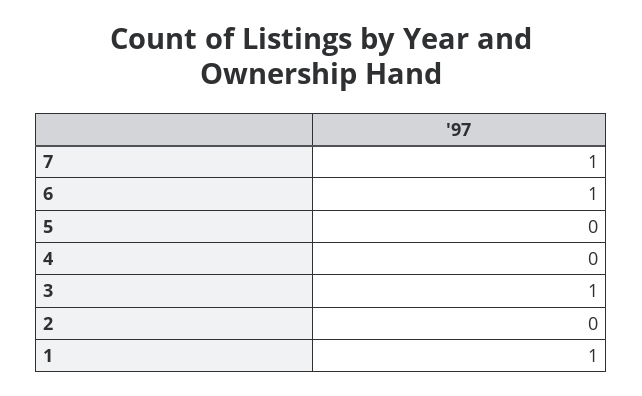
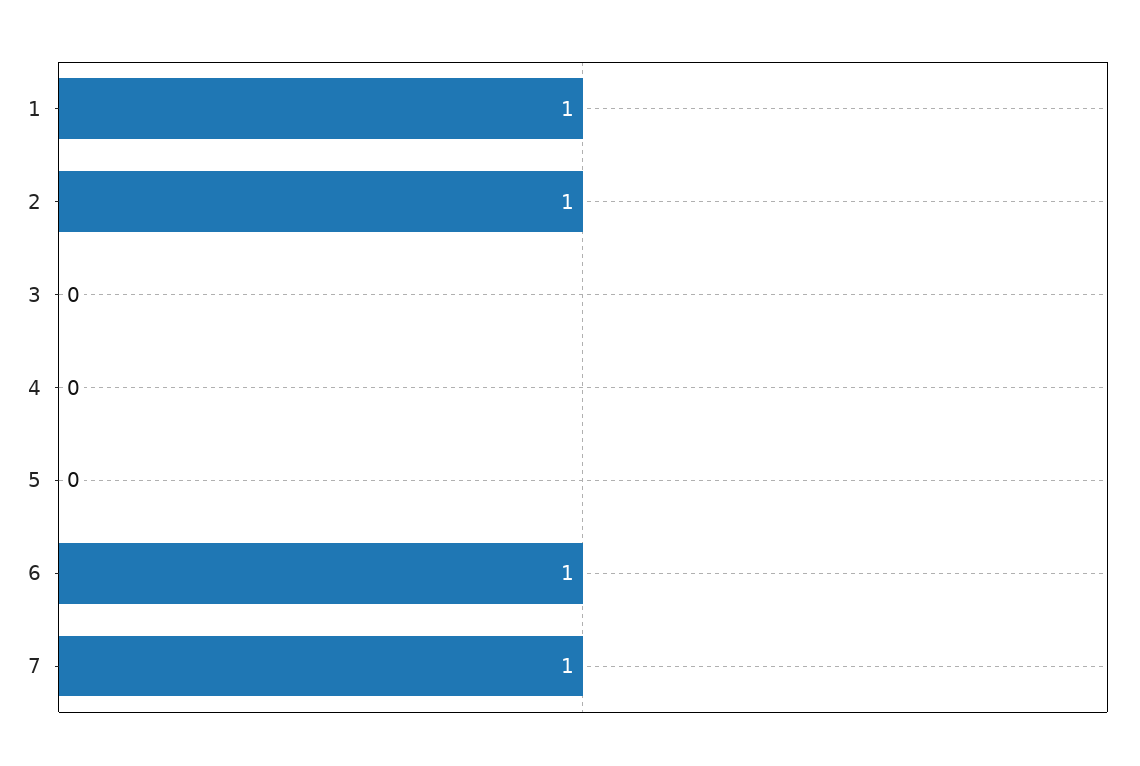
  {
    "7": 1,
    "6": 1,
    "5": 0,
    "4": 0,
-   "3": 1,
+   "3": 0,
-   "2": 0,
+   "2": 1,
    "1": 1
  }

